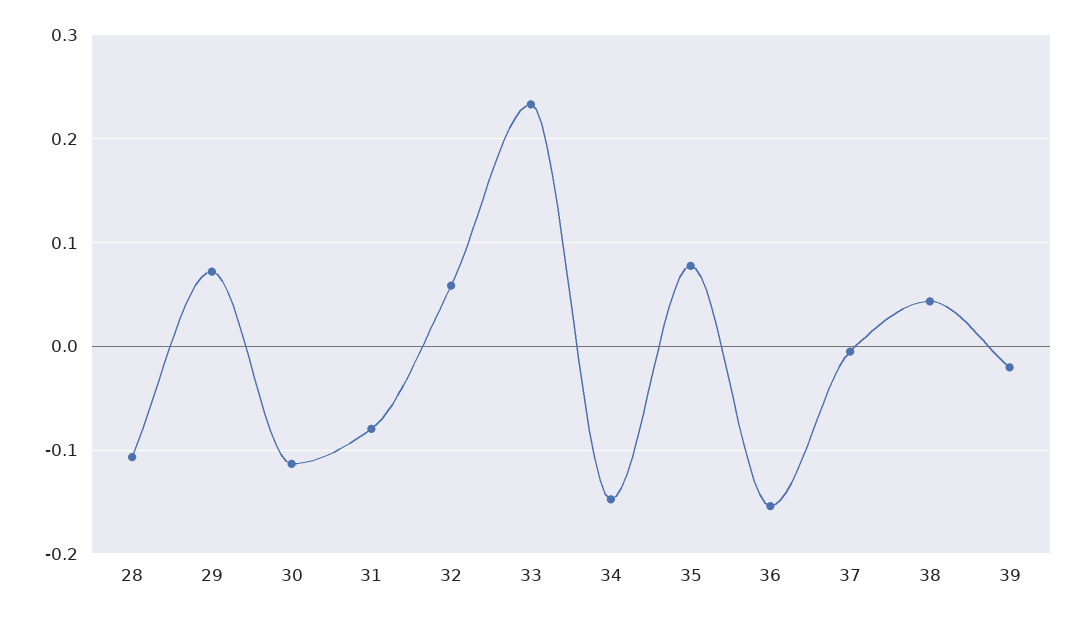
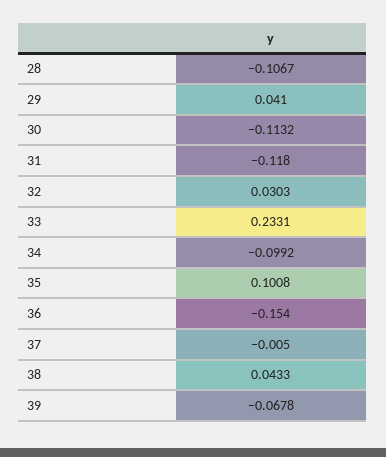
  {
    "28": -0.1067,
-   "29": 0.07,
+   "29": 0.041,
    "30": -0.1132,
-   "31": -0.08,
+   "31": -0.118,
-   "32": 0.06,
+   "32": 0.0303,
    "33": 0.2331,
-   "34": -0.15,
+   "34": -0.0992,
-   "35": 0.08,
+   "35": 0.1008,
    "36": -0.154,
    "37": -0.005,
    "38": 0.0433,
-   "39": -0.02
+   "39": -0.0678
  }

